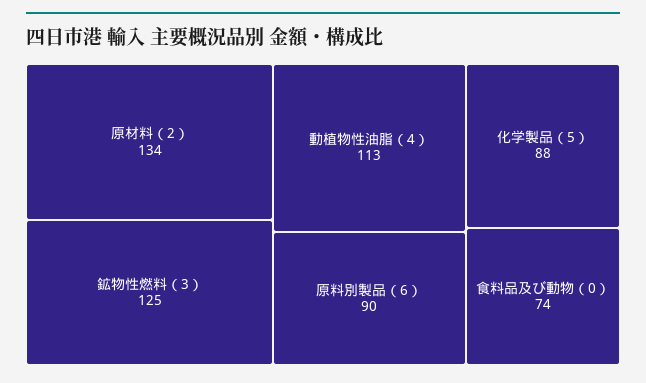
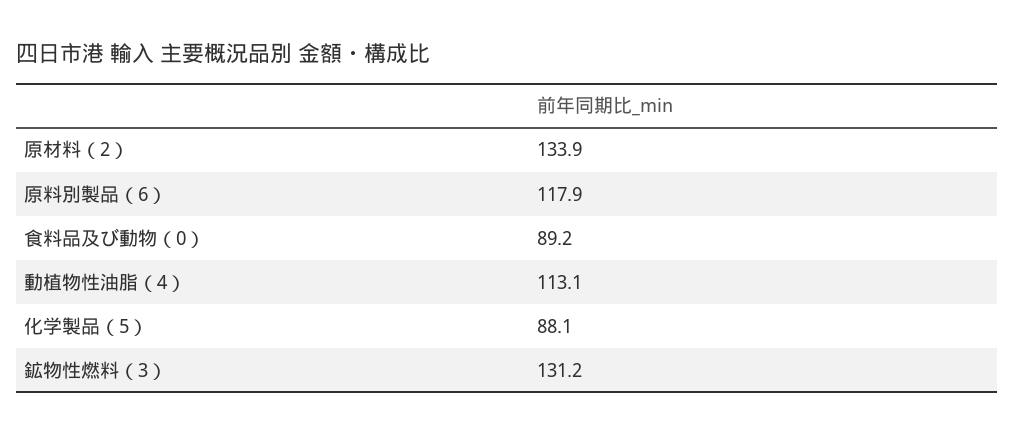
  {
    "原材料（2）": 133.9,
-   "鉱物性燃料（3）": 125,
+   "鉱物性燃料（3）": 131.2,
    "動植物性油脂（4）": 113.1,
-   "原料別製品（6）": 90,
+   "原料別製品（6）": 117.9,
    "化学製品（5）": 88.1,
-   "食料品及び動物（0）": 74
+   "食料品及び動物（0）": 89.2
  }

